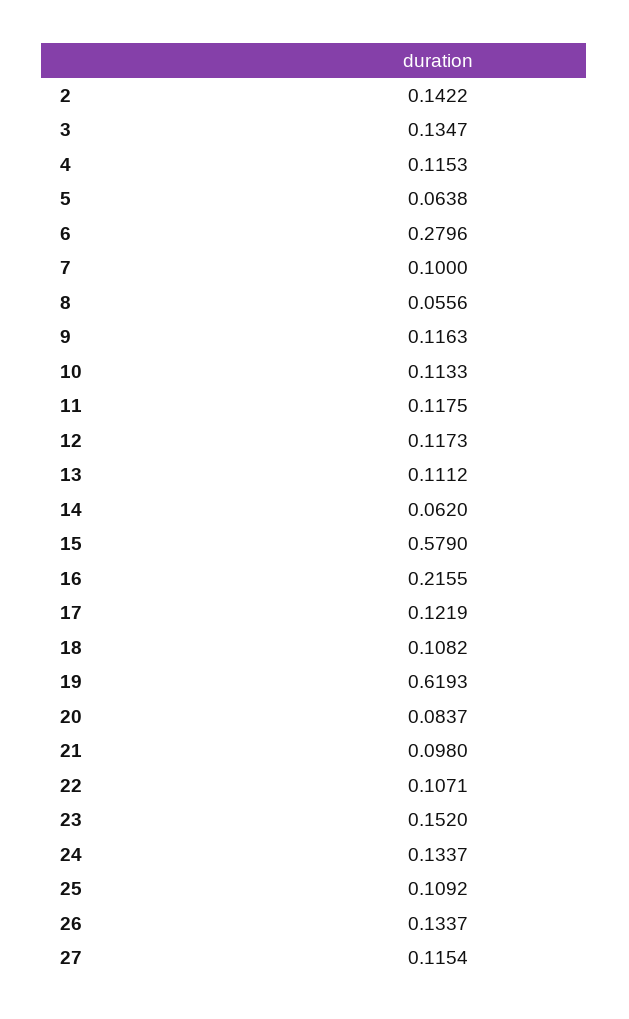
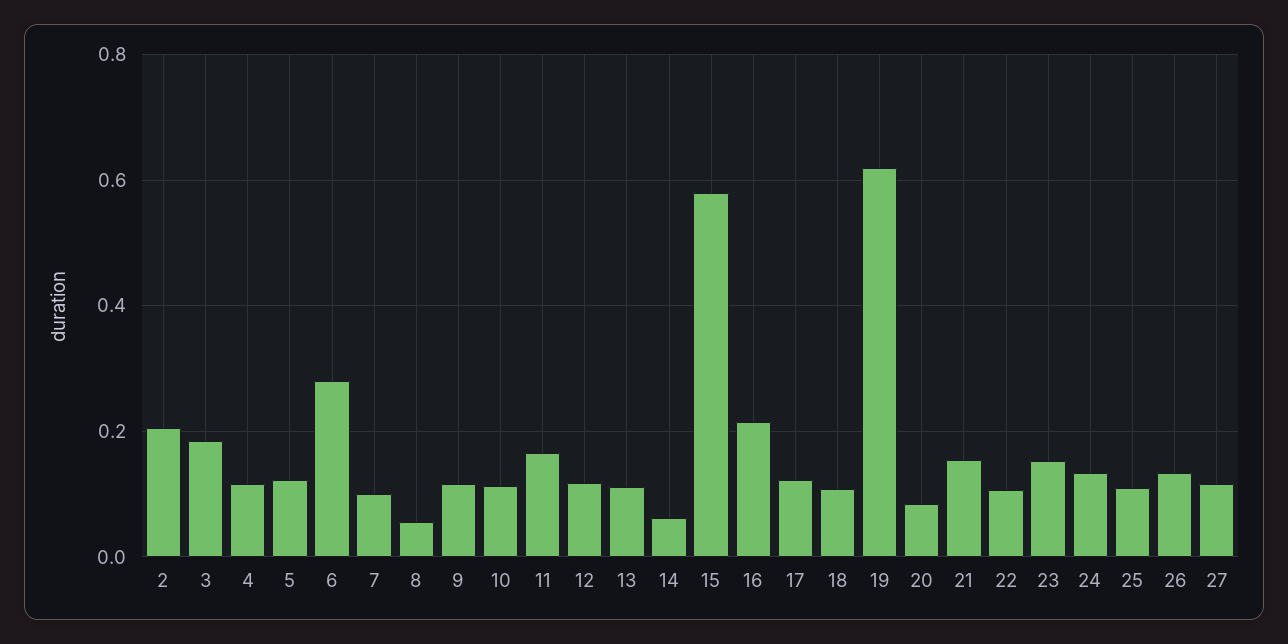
  {
-   "2": 0.1422,
+   "2": 0.2,
-   "3": 0.1347,
+   "3": 0.18,
    "4": 0.1153,
-   "5": 0.0638,
+   "5": 0.12,
    "6": 0.2796,
    "7": 0.1,
    "8": 0.0556,
    "9": 0.1163,
    "10": 0.1133,
-   "11": 0.1175,
+   "11": 0.16,
    "12": 0.1173,
    "13": 0.1112,
    "14": 0.062,
    "15": 0.579,
    "16": 0.2155,
    "17": 0.1219,
    "18": 0.1082,
    "19": 0.6193,
    "20": 0.0837,
-   "21": 0.098,
+   "21": 0.16,
    "22": 0.1071,
    "23": 0.152,
    "24": 0.1337,
    "25": 0.1092,
    "26": 0.1337,
    "27": 0.1154
  }

